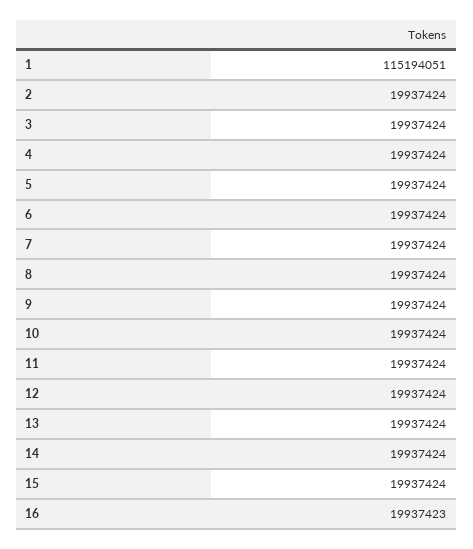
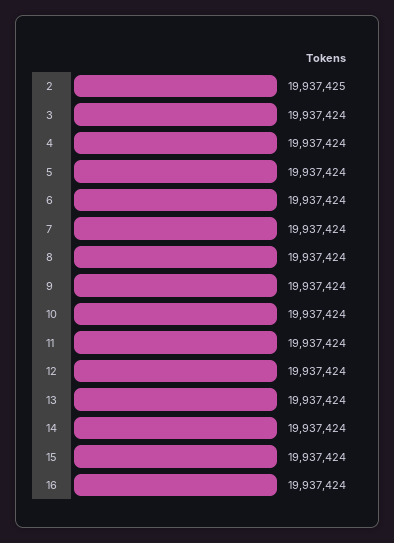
  {
-   "1": 115194051,
-   "2": 19937424,
+   "2": 19937425,
    "3": 19937424,
    "4": 19937424,
    "5": 19937424,
    "6": 19937424,
    "7": 19937424,
    "8": 19937424,
    "9": 19937424,
    "10": 19937424,
    "11": 19937424,
    "12": 19937424,
    "13": 19937424,
    "14": 19937424,
    "15": 19937424,
-   "16": 19937423
+   "16": 19937424
  }

